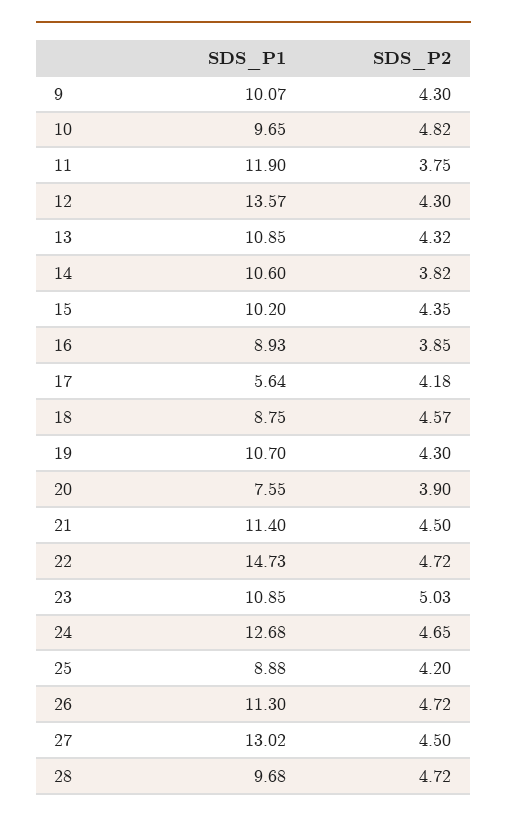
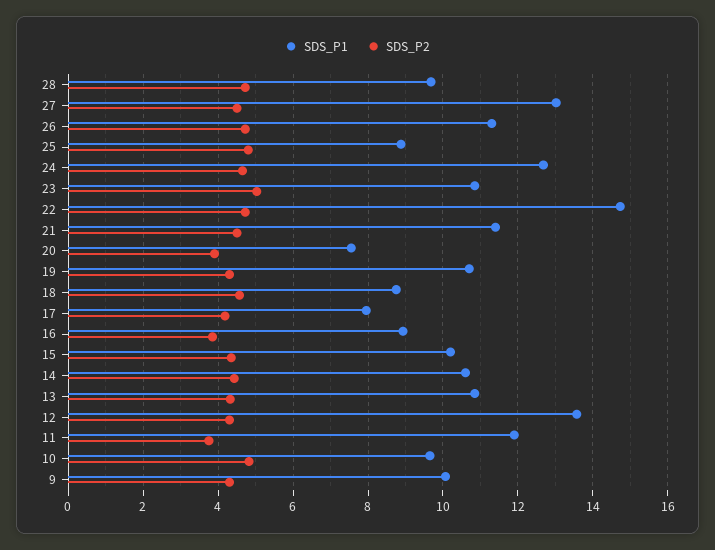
  {
    "SDS_P1": {
      "9": 10.07,
      "10": 9.65,
      "11": 11.9,
      "12": 13.57,
      "13": 10.85,
      "14": 10.6,
      "15": 10.2,
      "16": 8.93,
-     "17": 5.64,
+     "17": 8,
      "18": 8.75,
      "19": 10.7,
      "20": 7.55,
      "21": 11.4,
      "22": 14.73,
      "23": 10.85,
      "24": 12.68,
      "25": 8.88,
      "26": 11.3,
      "27": 13.02,
      "28": 9.68
    },
    "SDS_P2": {
      "9": 4.3,
      "10": 4.82,
      "11": 3.75,
      "12": 4.3,
      "13": 4.32,
-     "14": 3.82,
+     "14": 4.4,
      "15": 4.35,
      "16": 3.85,
      "17": 4.18,
      "18": 4.57,
      "19": 4.3,
      "20": 3.9,
      "21": 4.5,
      "22": 4.72,
      "23": 5.03,
      "24": 4.65,
-     "25": 4.2,
+     "25": 4.8,
      "26": 4.72,
      "27": 4.5,
      "28": 4.72
    }
  }

